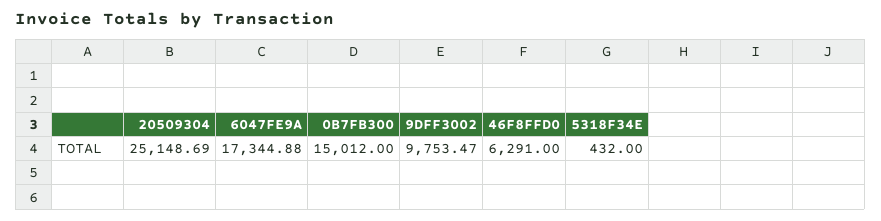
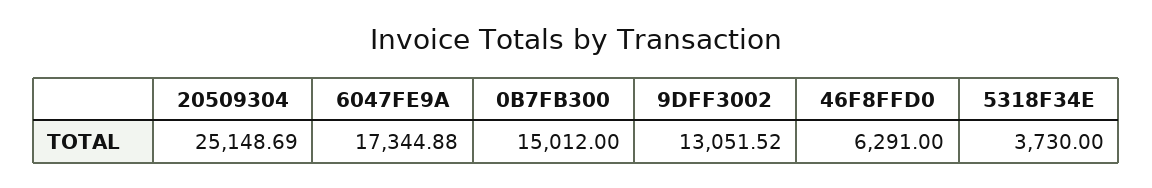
  {
    "20509304": 25148.69,
    "6047FE9A": 17344.88,
    "0B7FB300": 15012,
-   "9DFF3002": 9753.47,
+   "9DFF3002": 13051.52,
    "46F8FFD0": 6291,
-   "5318F34E": 432
+   "5318F34E": 3730
  }

